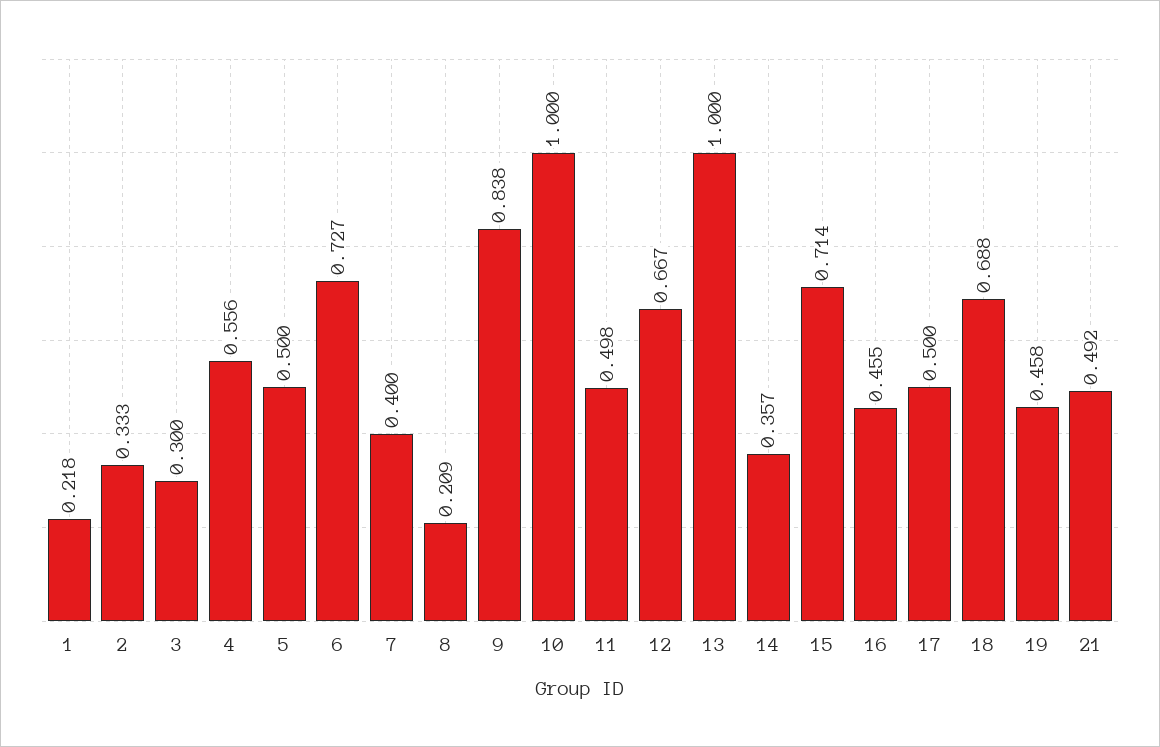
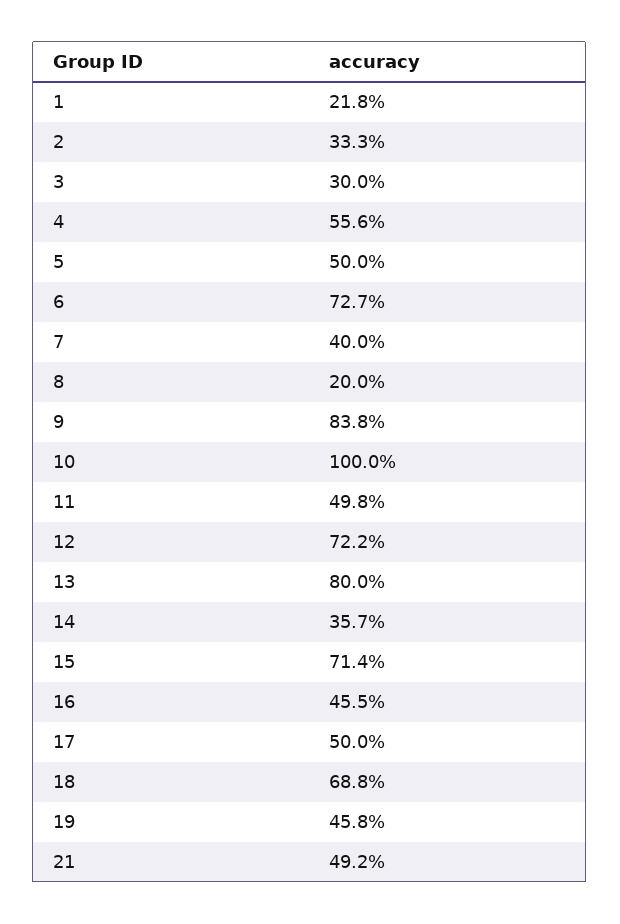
  {
    "1": 0.218,
    "2": 0.333,
    "3": 0.3,
    "4": 0.556,
    "5": 0.5,
    "6": 0.727,
    "7": 0.4,
-   "8": 0.209,
+   "8": 0.2,
    "9": 0.838,
    "10": 1,
    "11": 0.498,
-   "12": 0.667,
+   "12": 0.722,
-   "13": 1,
+   "13": 0.8,
    "14": 0.357,
    "15": 0.714,
    "16": 0.455,
    "17": 0.5,
    "18": 0.688,
    "19": 0.458,
    "21": 0.492
  }

